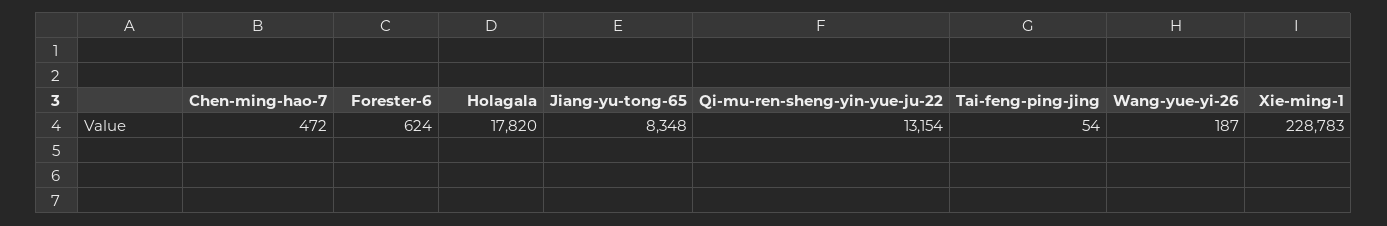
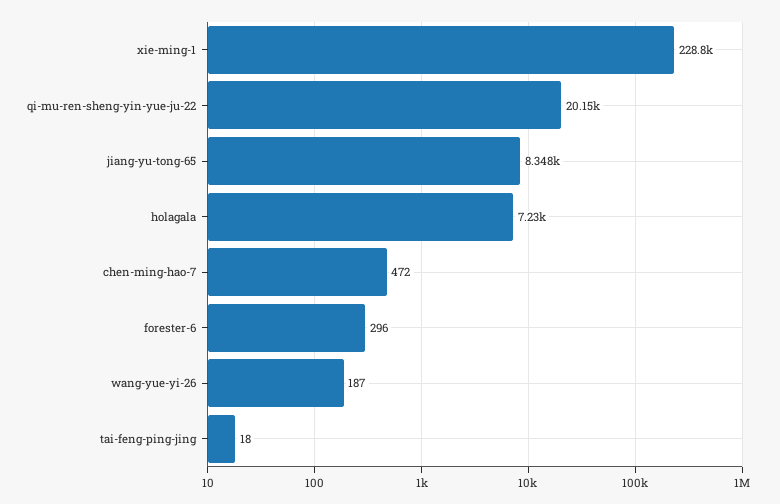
  {
    "Chen-ming-hao-7": 472,
-   "Forester-6": 624,
+   "Forester-6": 296,
-   "Holagala": 17820,
+   "Holagala": 7230,
    "Jiang-yu-tong-65": 8348,
-   "Qi-mu-ren-sheng-yin-yue-ju-22": 13154,
+   "Qi-mu-ren-sheng-yin-yue-ju-22": 20150,
-   "Tai-feng-ping-jing": 54,
+   "Tai-feng-ping-jing": 18,
    "Wang-yue-yi-26": 187,
    "Xie-ming-1": 228783
  }

